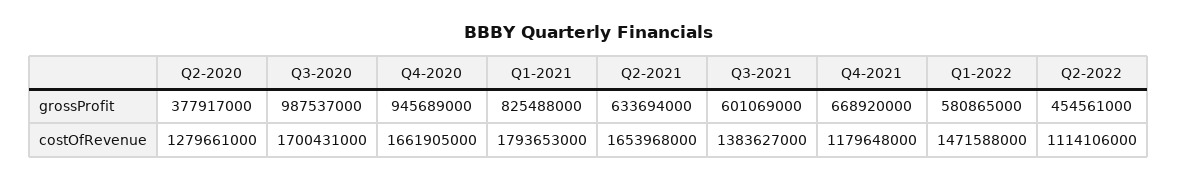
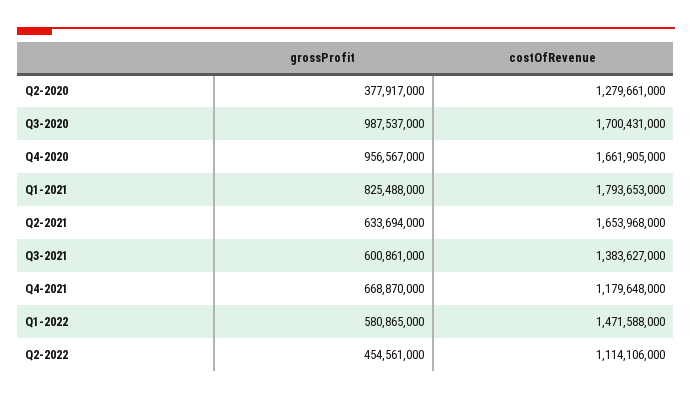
  {
    "Q2-2020": {
      "grossProfit": 377917000,
      "costOfRevenue": 1279661000
    },
    "Q3-2020": {
      "grossProfit": 987537000,
      "costOfRevenue": 1700431000
    },
    "Q4-2020": {
-     "grossProfit": 945689000,
+     "grossProfit": 956567000,
      "costOfRevenue": 1661905000
    },
    "Q1-2021": {
      "grossProfit": 825488000,
      "costOfRevenue": 1793653000
    },
    "Q2-2021": {
      "grossProfit": 633694000,
      "costOfRevenue": 1653968000
    },
    "Q3-2021": {
-     "grossProfit": 601069000,
+     "grossProfit": 600861000,
      "costOfRevenue": 1383627000
    },
    "Q4-2021": {
-     "grossProfit": 668920000,
+     "grossProfit": 668870000,
      "costOfRevenue": 1179648000
    },
    "Q1-2022": {
      "grossProfit": 580865000,
      "costOfRevenue": 1471588000
    },
    "Q2-2022": {
      "grossProfit": 454561000,
      "costOfRevenue": 1114106000
    }
  }

